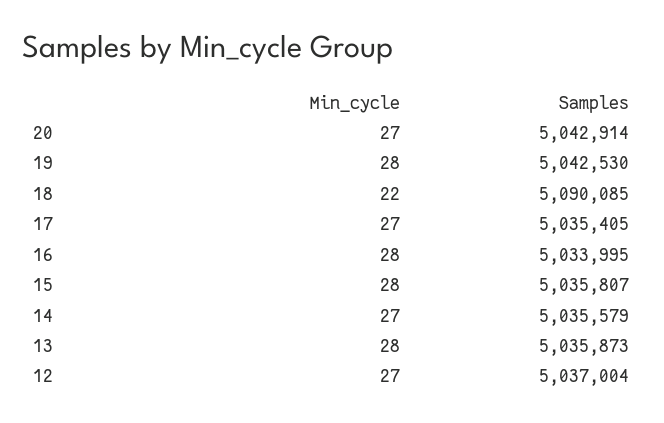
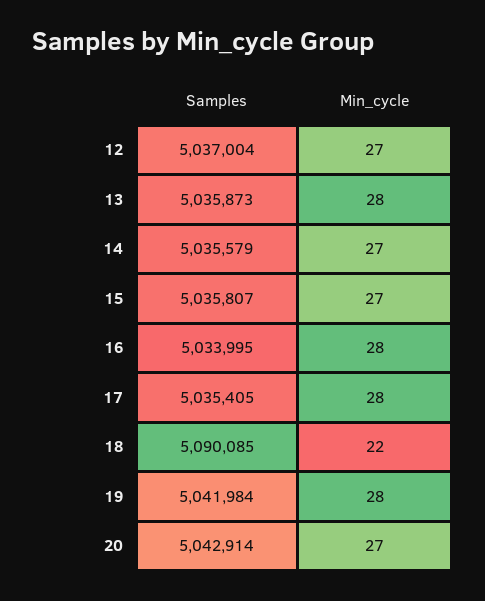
  {
    "Min_cycle": {
      "20": 27,
      "19": 28,
      "18": 22,
-     "17": 27,
+     "17": 28,
      "16": 28,
-     "15": 28,
+     "15": 27,
      "14": 27,
      "13": 28,
      "12": 27
    },
    "Samples": {
      "20": 5042914,
-     "19": 5042530,
+     "19": 5041984,
      "18": 5090085,
      "17": 5035405,
      "16": 5033995,
      "15": 5035807,
      "14": 5035579,
      "13": 5035873,
      "12": 5037004
    }
  }

